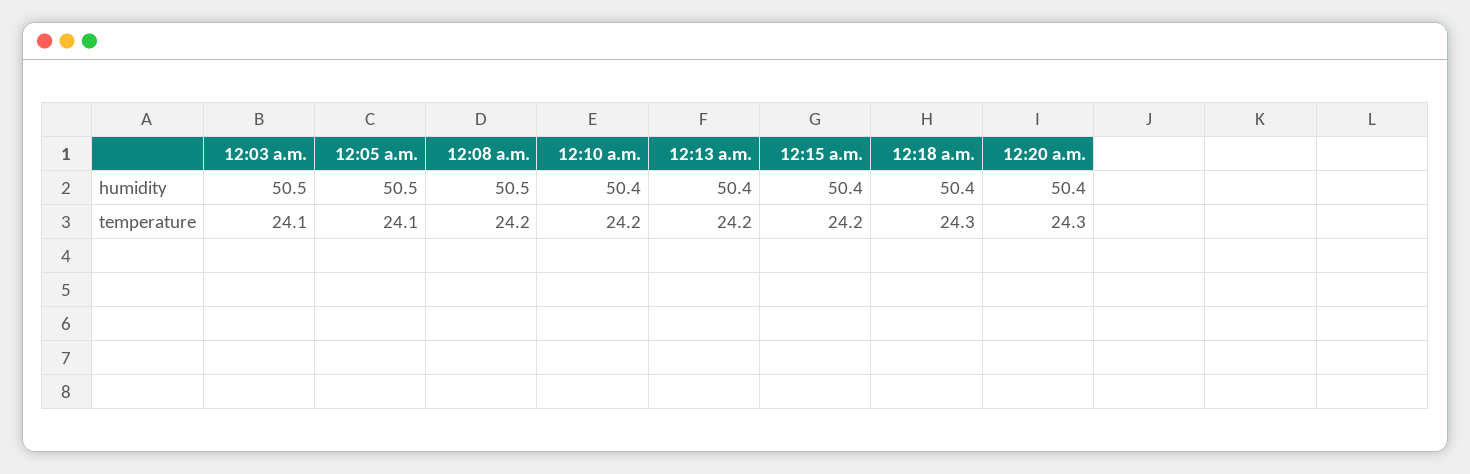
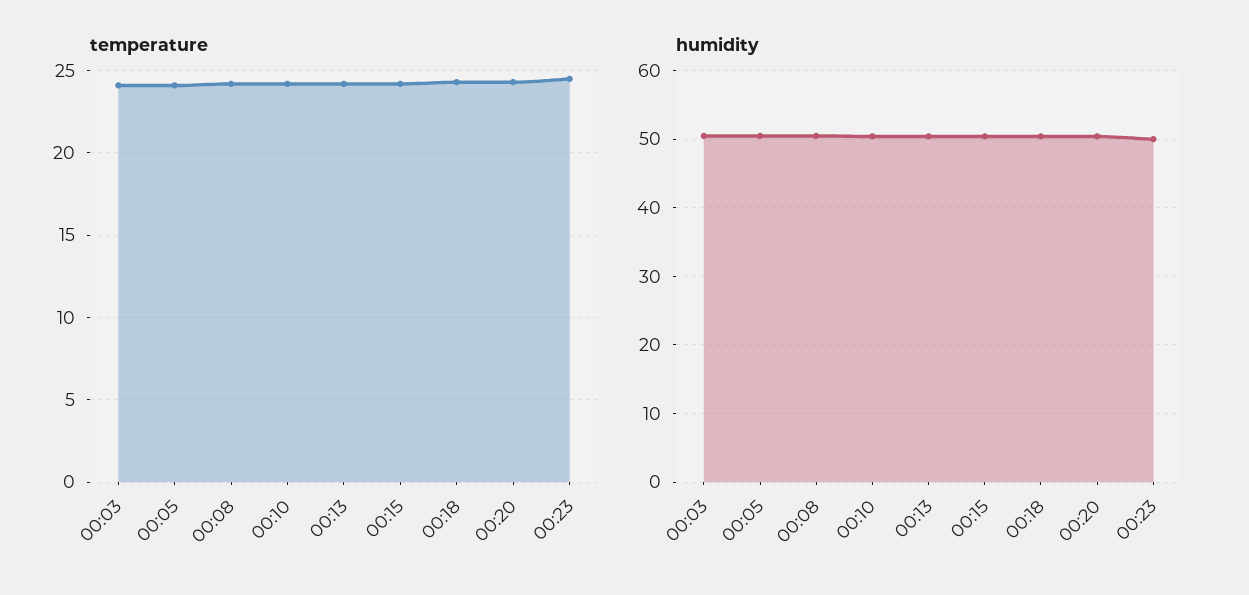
  {
    "humidity": {
      "12:03 a.m.": 50.5,
      "12:05 a.m.": 50.5,
      "12:08 a.m.": 50.5,
      "12:10 a.m.": 50.4,
      "12:13 a.m.": 50.4,
      "12:15 a.m.": 50.4,
      "12:18 a.m.": 50.4,
-     "12:20 a.m.": 50.4
+     "12:20 a.m.": 50.4,
+     "00:23": 50
    },
    "temperature": {
      "12:03 a.m.": 24.1,
      "12:05 a.m.": 24.1,
      "12:08 a.m.": 24.2,
      "12:10 a.m.": 24.2,
      "12:13 a.m.": 24.2,
      "12:15 a.m.": 24.2,
      "12:18 a.m.": 24.3,
-     "12:20 a.m.": 24.3
+     "12:20 a.m.": 24.3,
+     "00:23": 24.5
    }
  }

